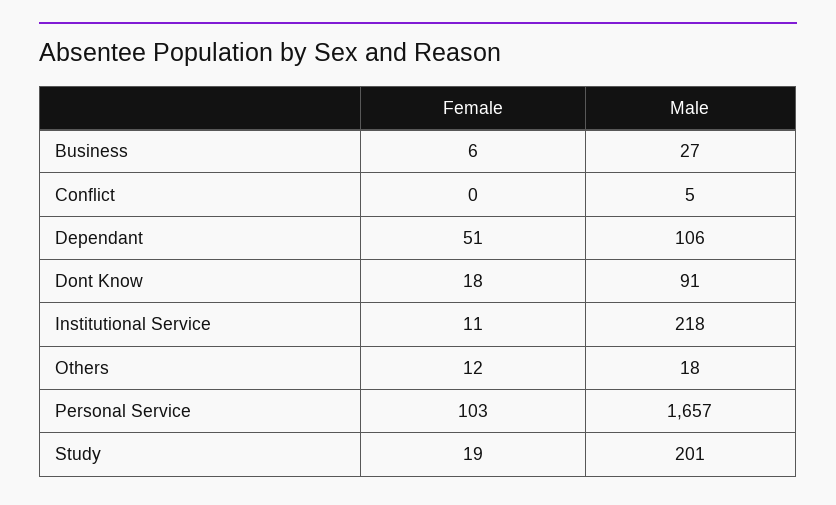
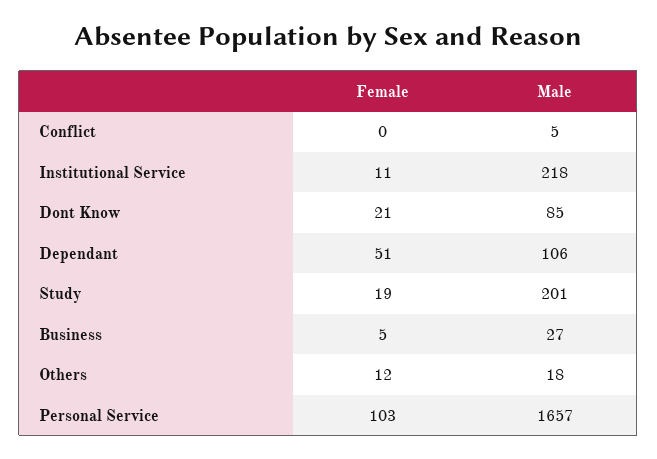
  {
    "Female": {
-     "Business": 6,
+     "Business": 5,
      "Conflict": 0,
      "Dependant": 51,
-     "Dont Know": 18,
+     "Dont Know": 21,
      "Institutional Service": 11,
      "Others": 12,
      "Personal Service": 103,
      "Study": 19
    },
    "Male": {
      "Business": 27,
      "Conflict": 5,
      "Dependant": 106,
-     "Dont Know": 91,
+     "Dont Know": 85,
      "Institutional Service": 218,
      "Others": 18,
      "Personal Service": 1657,
      "Study": 201
    }
  }

